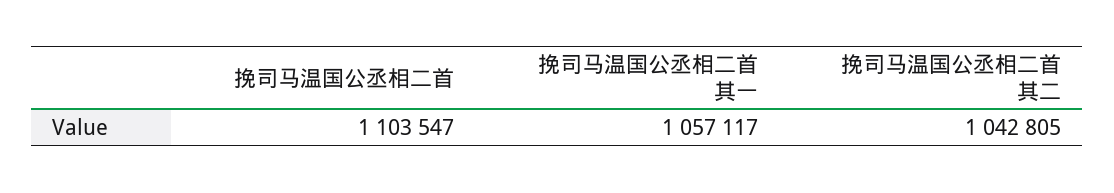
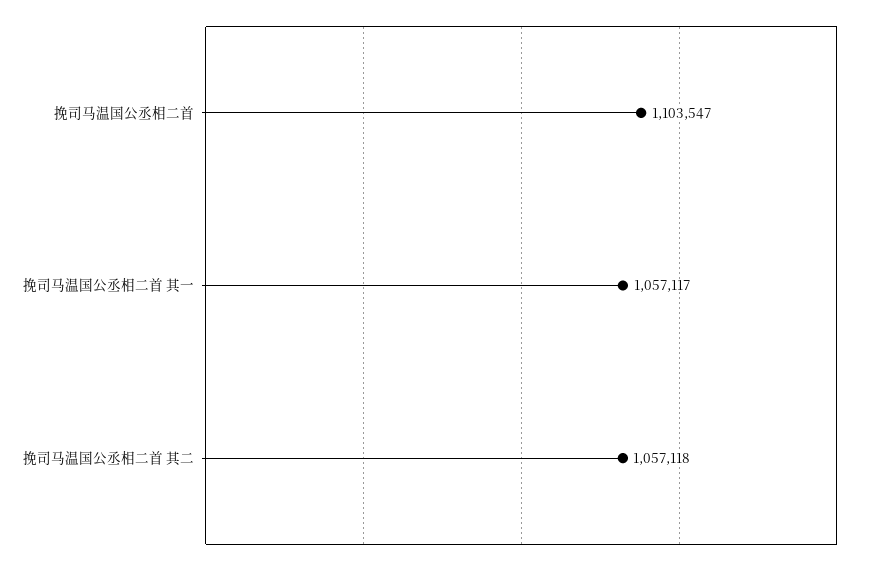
  {
    "挽司马温国公丞相二首": 1103547,
    "挽司马温国公丞相二首 其一": 1057117,
-   "挽司马温国公丞相二首 其二": 1042805
+   "挽司马温国公丞相二首 其二": 1057118
  }

